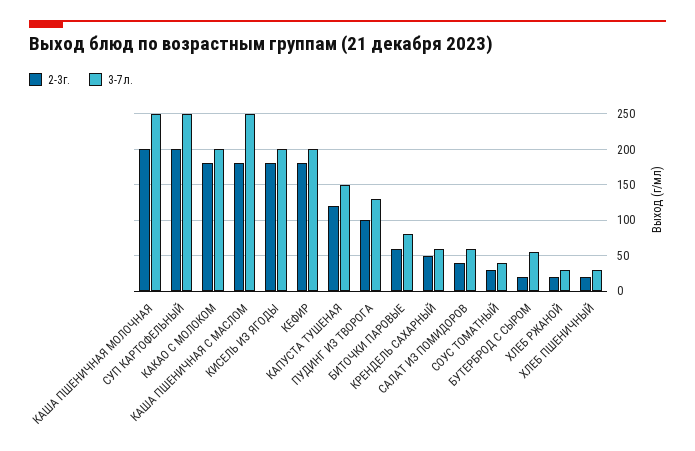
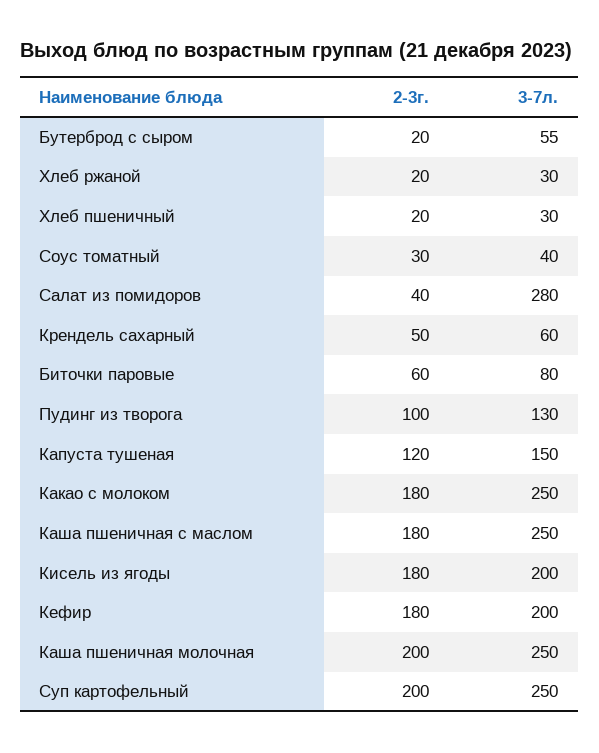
  {
    "2-3г.": {
      "КАША ПШЕНИЧНАЯ МОЛОЧНАЯ": 200,
      "СУП КАРТОФЕЛЬНЫЙ": 200,
      "КАКАО С МОЛОКОМ": 180,
      "КАША ПШЕНИЧНАЯ С МАСЛОМ": 180,
      "КИСЕЛЬ ИЗ ЯГОДЫ": 180,
      "КЕФИР": 180,
      "КАПУСТА ТУШЕНАЯ": 120,
      "ПУДИНГ ИЗ ТВОРОГА": 100,
      "БИТОЧКИ ПАРОВЫЕ": 60,
      "КРЕНДЕЛЬ САХАРНЫЙ": 50,
      "САЛАТ ИЗ ПОМИДОРОВ": 40,
      "СОУС ТОМАТНЫЙ": 30,
      "БУТЕРБРОД С СЫРОМ": 20,
      "ХЛЕБ РЖАНОЙ": 20,
      "ХЛЕБ ПШЕНИЧНЫЙ": 20
    },
    "3-7л.": {
      "КАША ПШЕНИЧНАЯ МОЛОЧНАЯ": 250,
      "СУП КАРТОФЕЛЬНЫЙ": 250,
-     "КАКАО С МОЛОКОМ": 200,
+     "КАКАО С МОЛОКОМ": 250,
      "КАША ПШЕНИЧНАЯ С МАСЛОМ": 250,
      "КИСЕЛЬ ИЗ ЯГОДЫ": 200,
      "КЕФИР": 200,
      "КАПУСТА ТУШЕНАЯ": 150,
      "ПУДИНГ ИЗ ТВОРОГА": 130,
      "БИТОЧКИ ПАРОВЫЕ": 80,
      "КРЕНДЕЛЬ САХАРНЫЙ": 60,
-     "САЛАТ ИЗ ПОМИДОРОВ": 60,
+     "САЛАТ ИЗ ПОМИДОРОВ": 280,
      "СОУС ТОМАТНЫЙ": 40,
      "БУТЕРБРОД С СЫРОМ": 55,
      "ХЛЕБ РЖАНОЙ": 30,
      "ХЛЕБ ПШЕНИЧНЫЙ": 30
    }
  }

